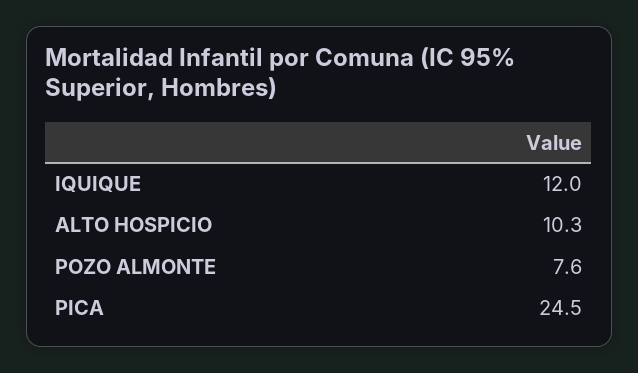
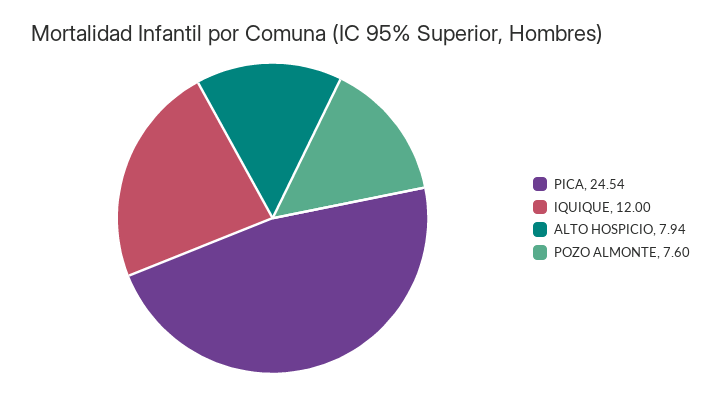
  {
    "IQUIQUE": 12,
-   "ALTO HOSPICIO": 10.3,
+   "ALTO HOSPICIO": 7.94,
    "POZO ALMONTE": 7.6,
    "PICA": 24.54
  }

